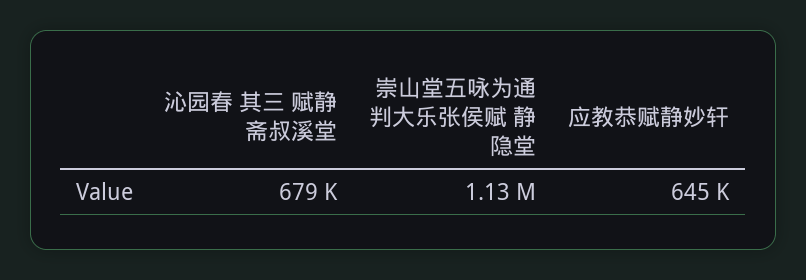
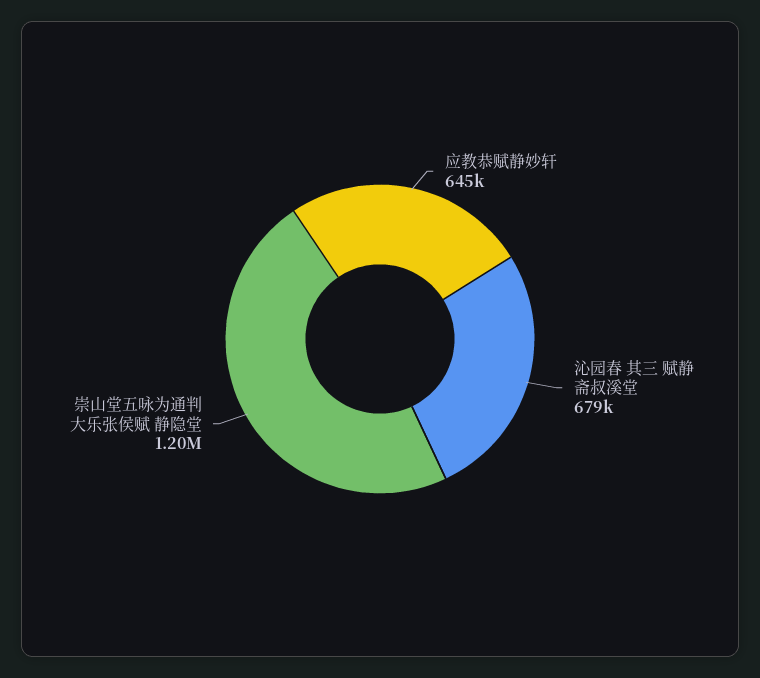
  {
    "沁园春 其三 赋静斋叔溪堂": 679000,
-   "崇山堂五咏为通判大乐张侯赋 静隐堂": 1130000,
+   "崇山堂五咏为通判大乐张侯赋 静隐堂": 1200000,
    "应教恭赋静妙轩": 645000
  }

